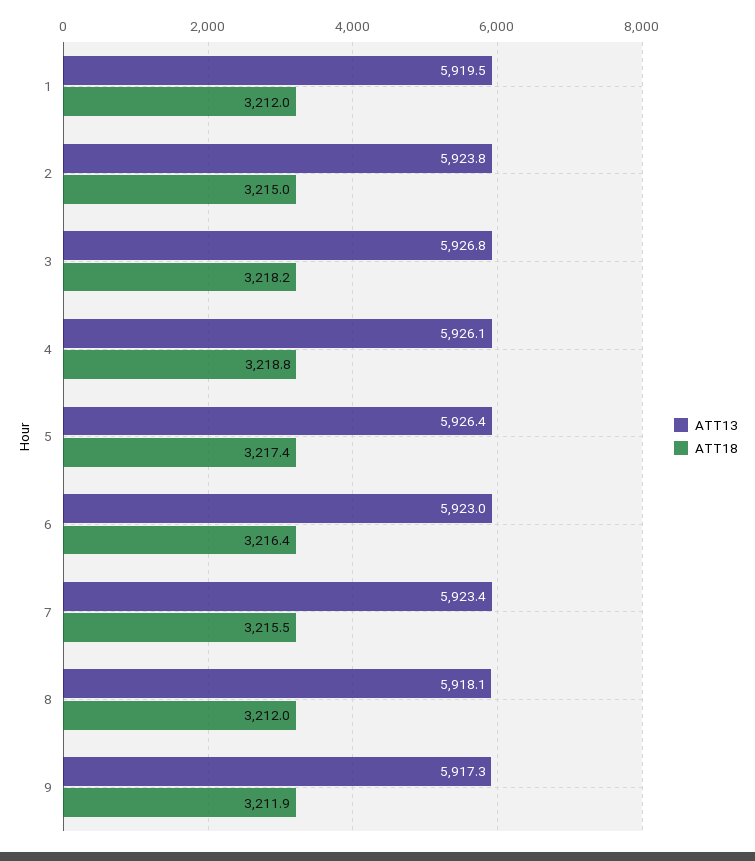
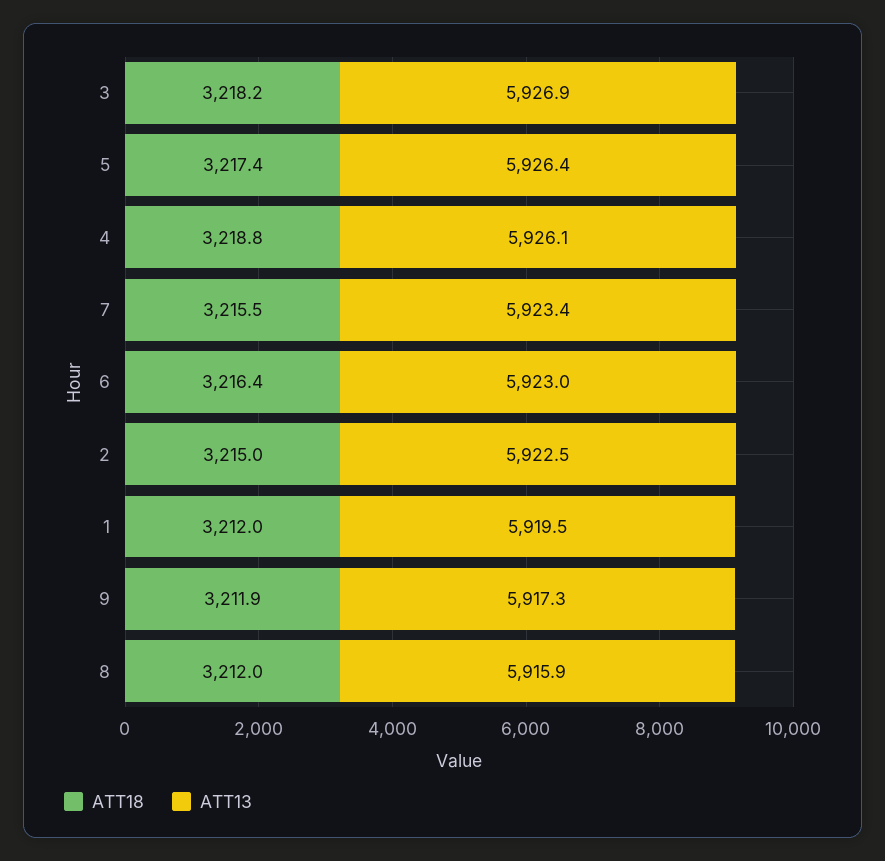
  {
    "ATT13": {
      "1": 5919.5,
-     "2": 5923.8,
+     "2": 5922.5,
-     "3": 5926.8,
+     "3": 5926.9,
      "4": 5926.1,
      "5": 5926.4,
      "6": 5923,
      "7": 5923.4,
-     "8": 5918.1,
+     "8": 5915.9,
      "9": 5917.3
    },
    "ATT18": {
      "1": 3212,
      "2": 3215,
      "3": 3218.2,
      "4": 3218.8,
      "5": 3217.4,
      "6": 3216.4,
      "7": 3215.5,
      "8": 3212,
      "9": 3211.9
    }
  }

